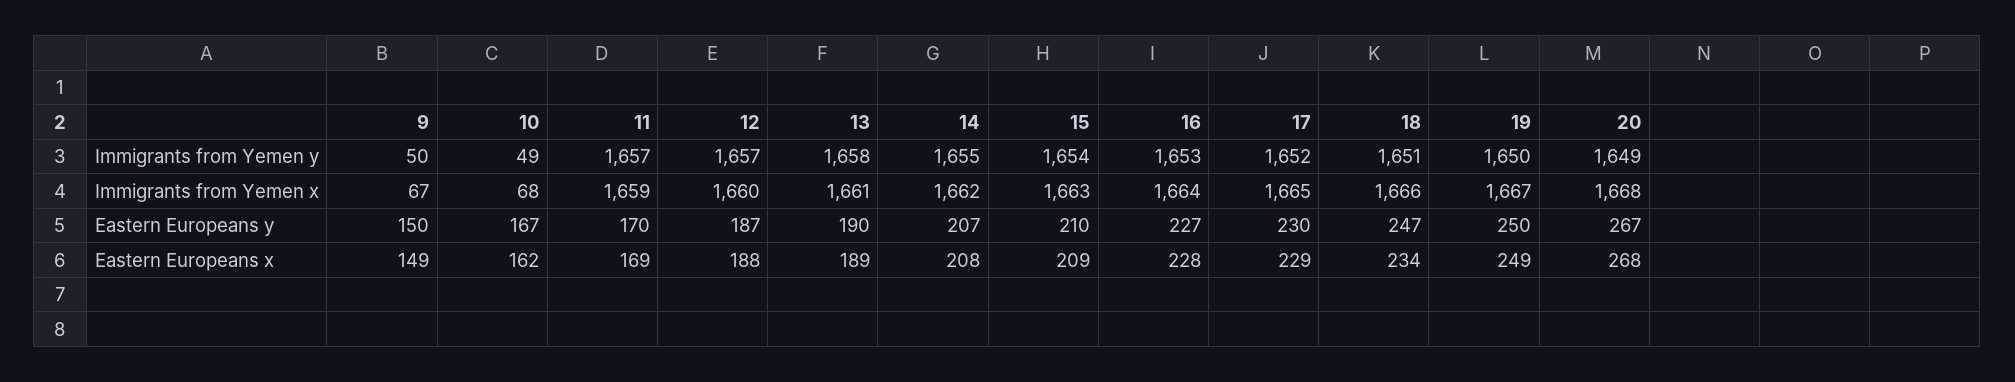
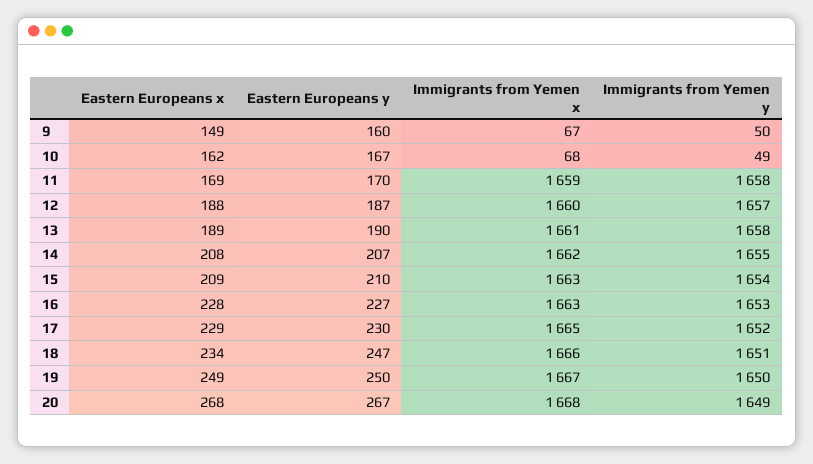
  {
    "9": {
      "Immigrants from Yemen y": 50,
      "Immigrants from Yemen x": 67,
-     "Eastern Europeans y": 150,
+     "Eastern Europeans y": 160,
      "Eastern Europeans x": 149
    },
    "10": {
      "Immigrants from Yemen y": 49,
      "Immigrants from Yemen x": 68,
      "Eastern Europeans y": 167,
      "Eastern Europeans x": 162
    },
    "11": {
-     "Immigrants from Yemen y": 1657,
+     "Immigrants from Yemen y": 1658,
      "Immigrants from Yemen x": 1659,
      "Eastern Europeans y": 170,
      "Eastern Europeans x": 169
    },
    "12": {
      "Immigrants from Yemen y": 1657,
      "Immigrants from Yemen x": 1660,
      "Eastern Europeans y": 187,
      "Eastern Europeans x": 188
    },
    "13": {
      "Immigrants from Yemen y": 1658,
      "Immigrants from Yemen x": 1661,
      "Eastern Europeans y": 190,
      "Eastern Europeans x": 189
    },
    "14": {
      "Immigrants from Yemen y": 1655,
      "Immigrants from Yemen x": 1662,
      "Eastern Europeans y": 207,
      "Eastern Europeans x": 208
    },
    "15": {
      "Immigrants from Yemen y": 1654,
      "Immigrants from Yemen x": 1663,
      "Eastern Europeans y": 210,
      "Eastern Europeans x": 209
    },
    "16": {
      "Immigrants from Yemen y": 1653,
-     "Immigrants from Yemen x": 1664,
+     "Immigrants from Yemen x": 1663,
      "Eastern Europeans y": 227,
      "Eastern Europeans x": 228
    },
    "17": {
      "Immigrants from Yemen y": 1652,
      "Immigrants from Yemen x": 1665,
      "Eastern Europeans y": 230,
      "Eastern Europeans x": 229
    },
    "18": {
      "Immigrants from Yemen y": 1651,
      "Immigrants from Yemen x": 1666,
      "Eastern Europeans y": 247,
      "Eastern Europeans x": 234
    },
    "19": {
      "Immigrants from Yemen y": 1650,
      "Immigrants from Yemen x": 1667,
      "Eastern Europeans y": 250,
      "Eastern Europeans x": 249
    },
    "20": {
      "Immigrants from Yemen y": 1649,
      "Immigrants from Yemen x": 1668,
      "Eastern Europeans y": 267,
      "Eastern Europeans x": 268
    }
  }

